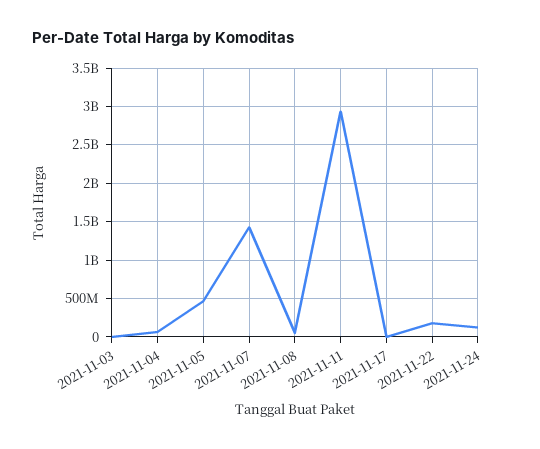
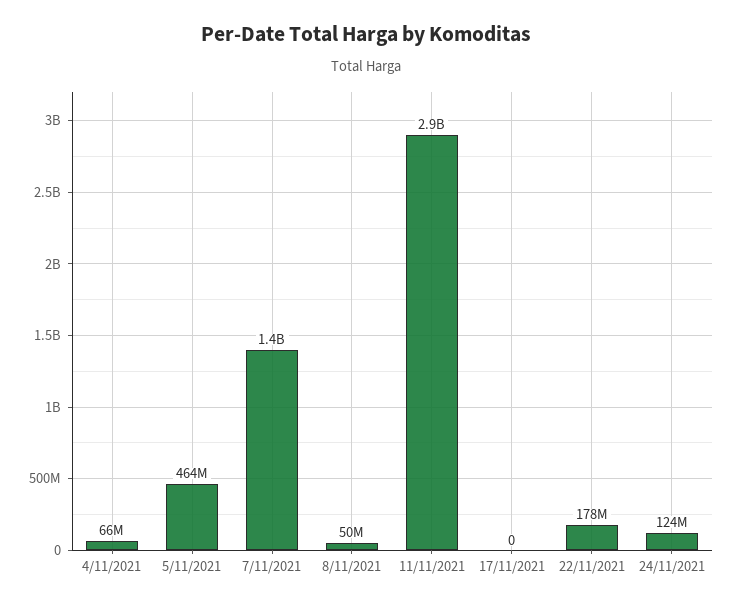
  {
-   "2021-11-03": 0,
    "2021-11-04": 66000000,
    "2021-11-05": 464000000,
    "2021-11-07": 1400000000,
    "2021-11-08": 50000000,
    "2021-11-11": 2900000000,
    "2021-11-17": 0,
    "2021-11-22": 178000000,
    "2021-11-24": 124000000
  }

